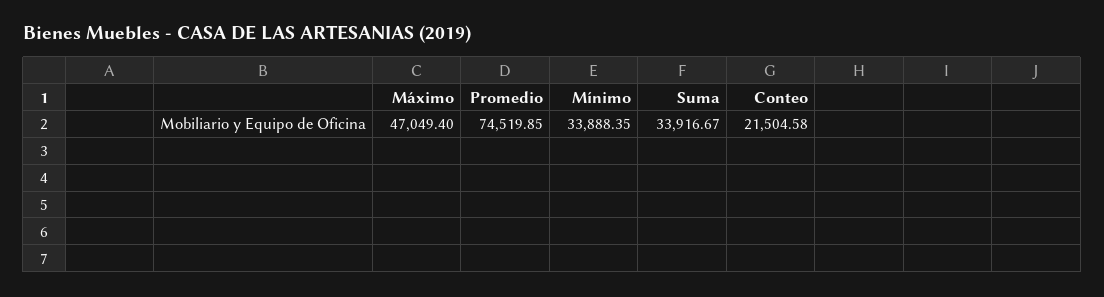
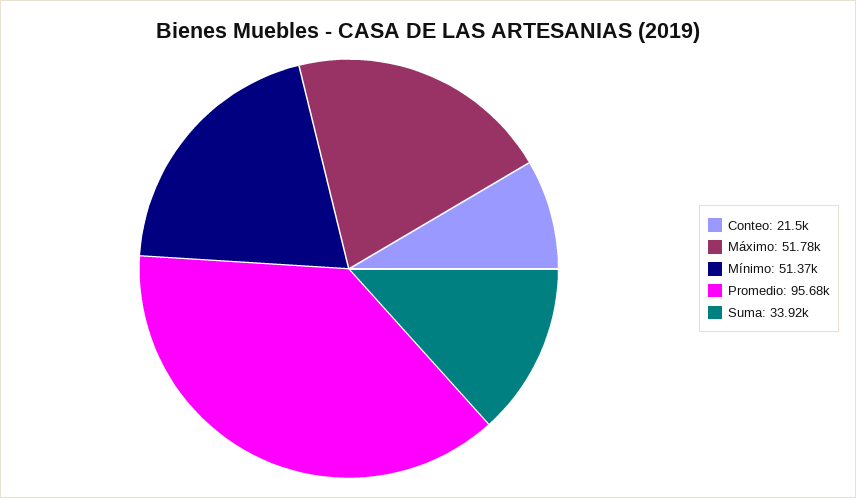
  {
-   "Máximo": 47049.4,
+   "Máximo": 51780,
-   "Promedio": 74519.85,
+   "Promedio": 95680,
-   "Mínimo": 33888.35,
+   "Mínimo": 51370,
    "Suma": 33916.67,
    "Conteo": 21504.58
  }

